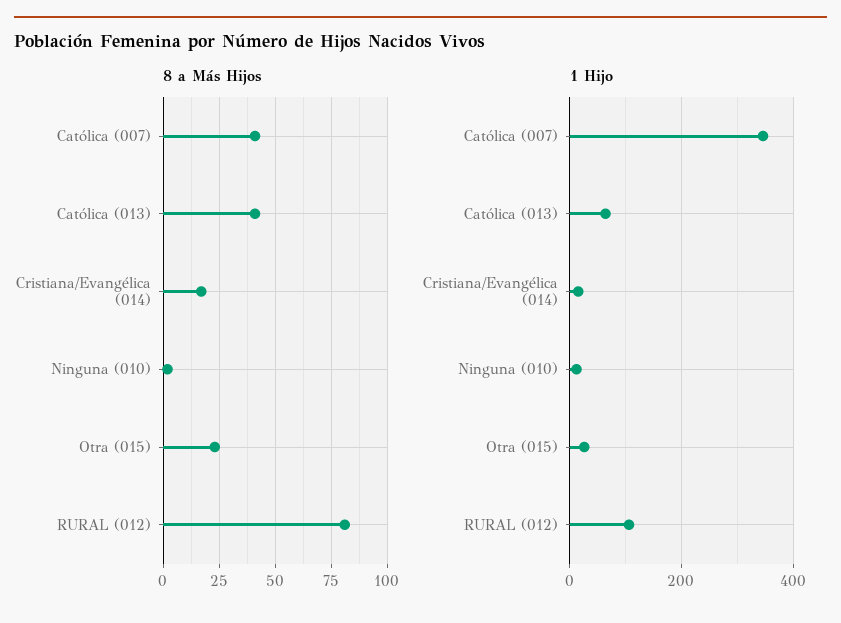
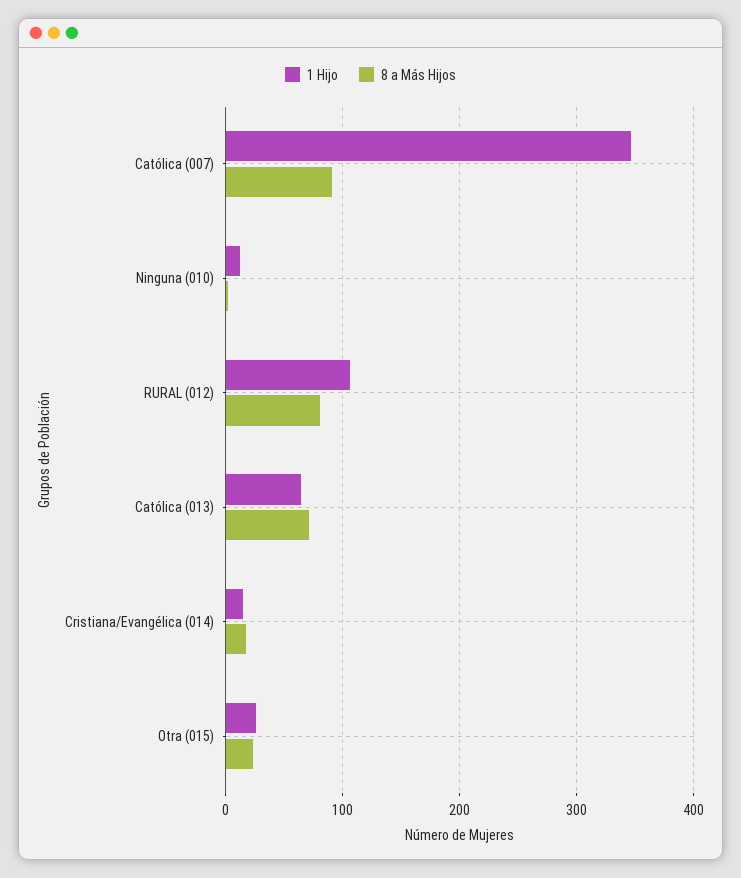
  {
    "8 a Más Hijos": {
-     "Católica (007)": 40,
+     "Católica (007)": 90,
-     "Católica (013)": 40,
+     "Católica (013)": 70,
      "Cristiana/Evangélica (014)": 15,
      "Ninguna (010)": 0,
      "Otra (015)": 25,
      "RURAL (012)": 80
    },
    "1 Hijo": {
      "Católica (007)": 350,
      "Católica (013)": 60,
      "Cristiana/Evangélica (014)": 20,
      "Ninguna (010)": 10,
      "Otra (015)": 30,
      "RURAL (012)": 110
    }
  }

